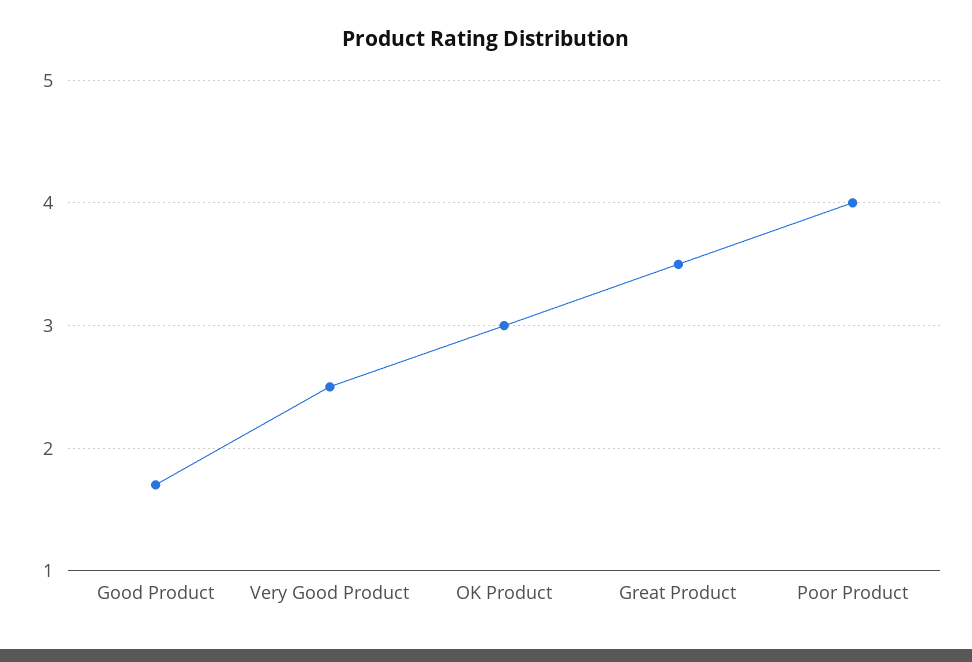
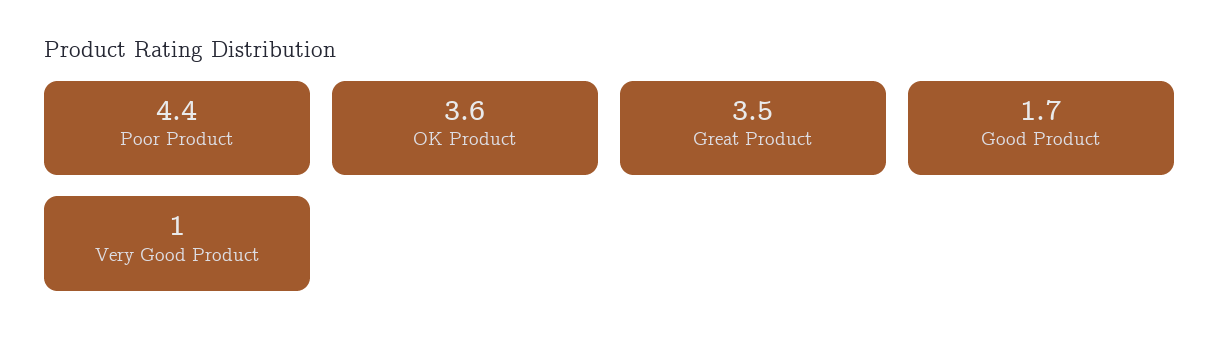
  {
    "Good Product": 1.7,
-   "Very Good Product": 2.5,
+   "Very Good Product": 1,
-   "OK Product": 3,
+   "OK Product": 3.6,
    "Great Product": 3.5,
-   "Poor Product": 4
+   "Poor Product": 4.4
  }

